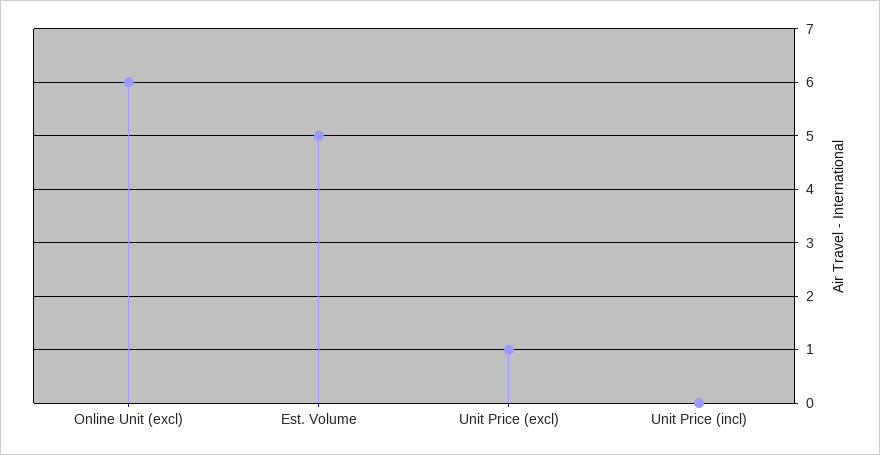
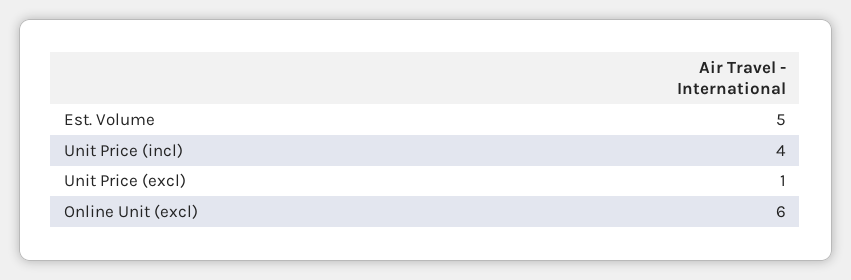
  {
    "Online Unit (excl)": 6,
    "Est. Volume": 5,
    "Unit Price (excl)": 1,
-   "Unit Price (incl)": 0
+   "Unit Price (incl)": 4
  }

